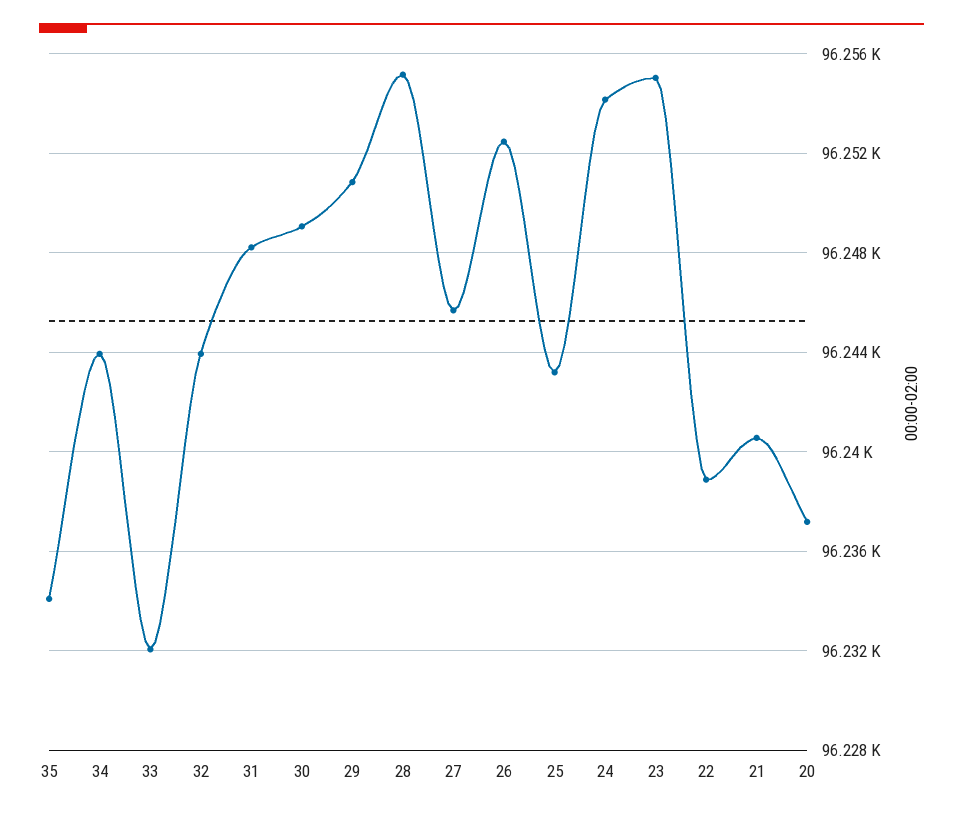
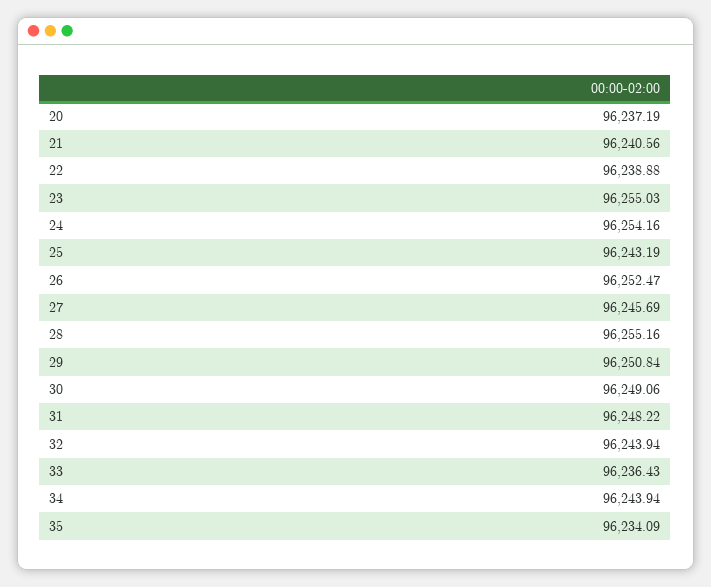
  {
    "35": 96234.09,
    "34": 96243.94,
-   "33": 96232,
+   "33": 96236.43,
    "32": 96243.94,
    "31": 96248.22,
    "30": 96249.06,
    "29": 96250.84,
    "28": 96255.16,
    "27": 96245.69,
    "26": 96252.47,
    "25": 96243.19,
    "24": 96254.16,
    "23": 96255.03,
    "22": 96238.88,
    "21": 96240.56,
    "20": 96237.19
  }

